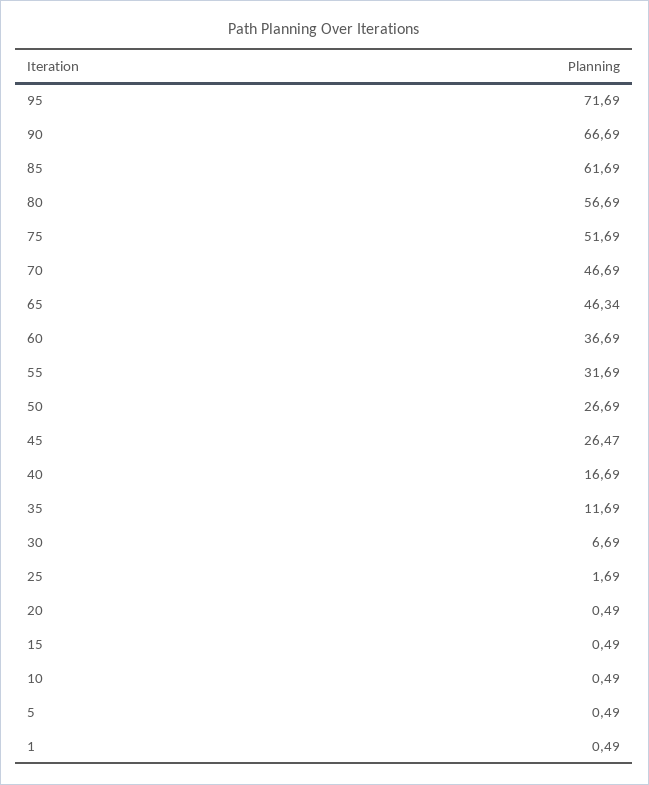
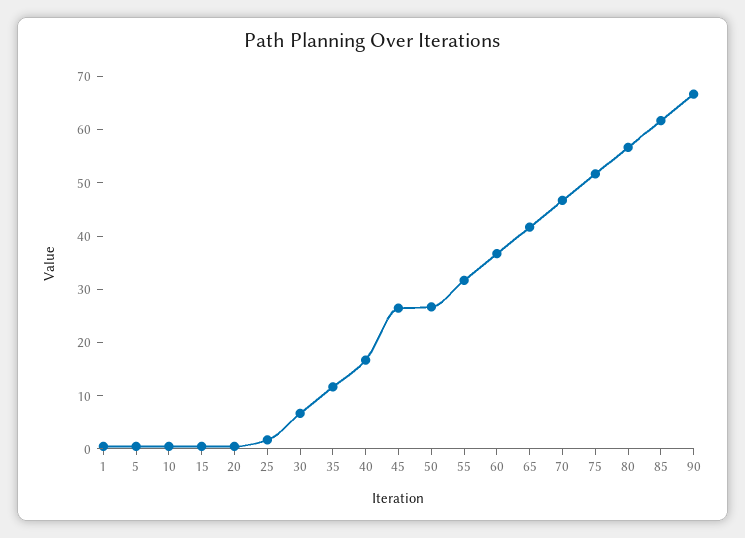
  {
-   "95": 71.69,
    "90": 66.69,
    "85": 61.69,
    "80": 56.69,
    "75": 51.69,
    "70": 46.69,
-   "65": 46.34,
+   "65": 42,
    "60": 36.69,
    "55": 31.69,
    "50": 26.69,
    "45": 26.47,
    "40": 16.69,
    "35": 11.69,
    "30": 6.69,
    "25": 1.69,
    "20": 0.49,
    "15": 0.49,
    "10": 0.49,
    "5": 0.49,
    "1": 0.49
  }

